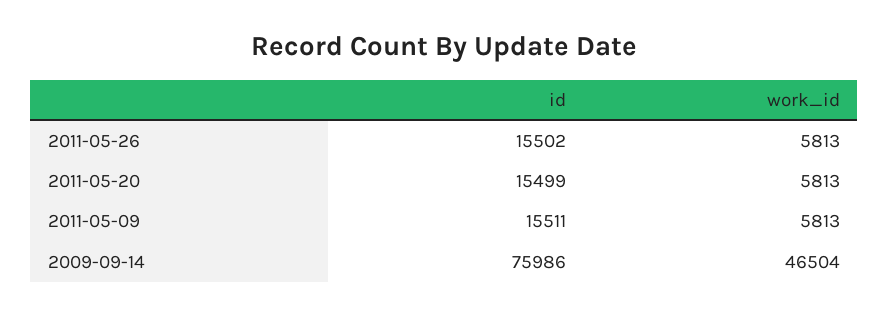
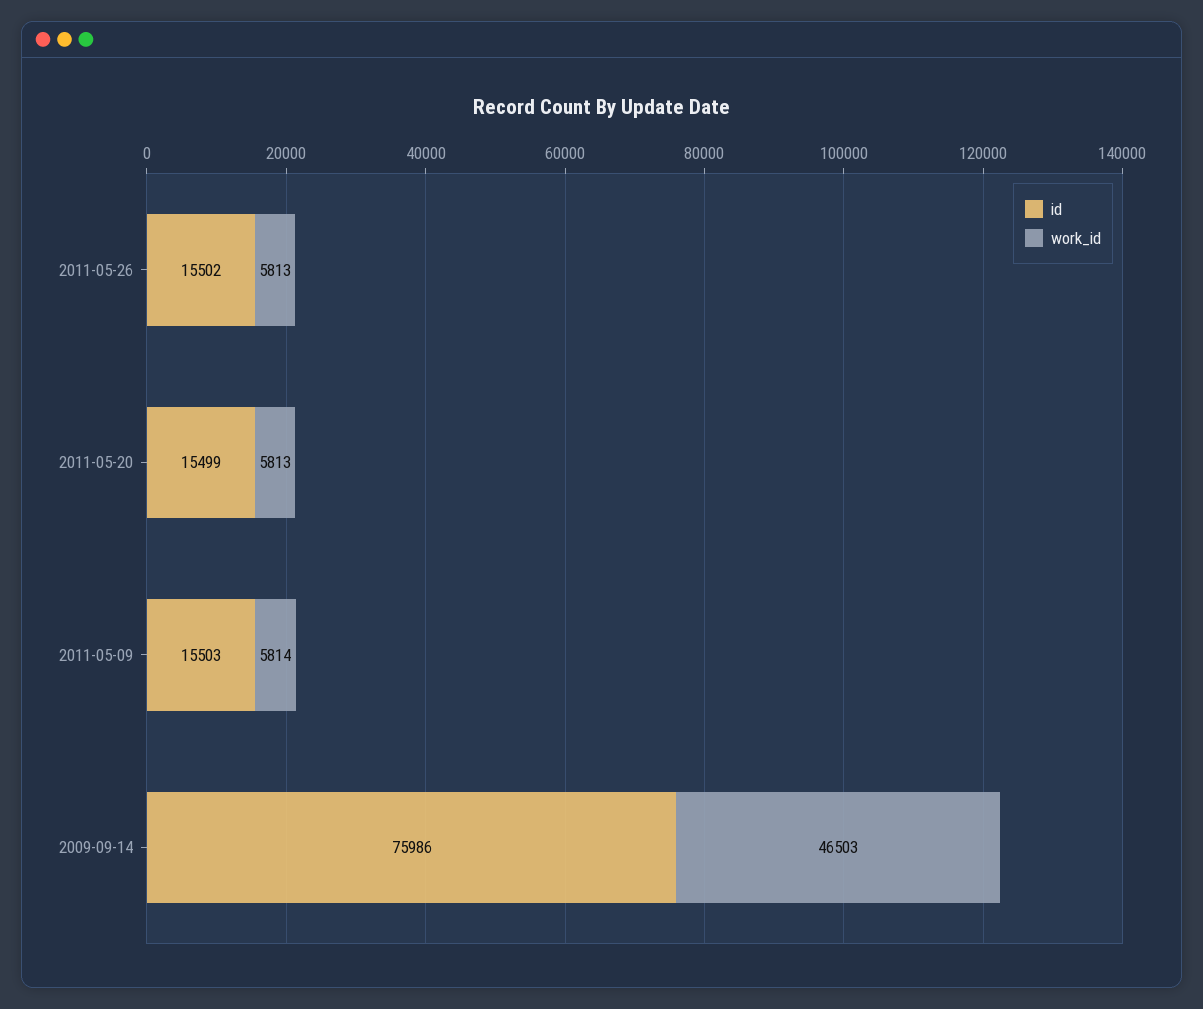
  {
    "id": {
      "2011-05-26": 15502,
      "2011-05-20": 15499,
-     "2011-05-09": 15511,
+     "2011-05-09": 15503,
      "2009-09-14": 75986
    },
    "work_id": {
      "2011-05-26": 5813,
      "2011-05-20": 5813,
-     "2011-05-09": 5813,
+     "2011-05-09": 5814,
-     "2009-09-14": 46504
+     "2009-09-14": 46503
    }
  }

